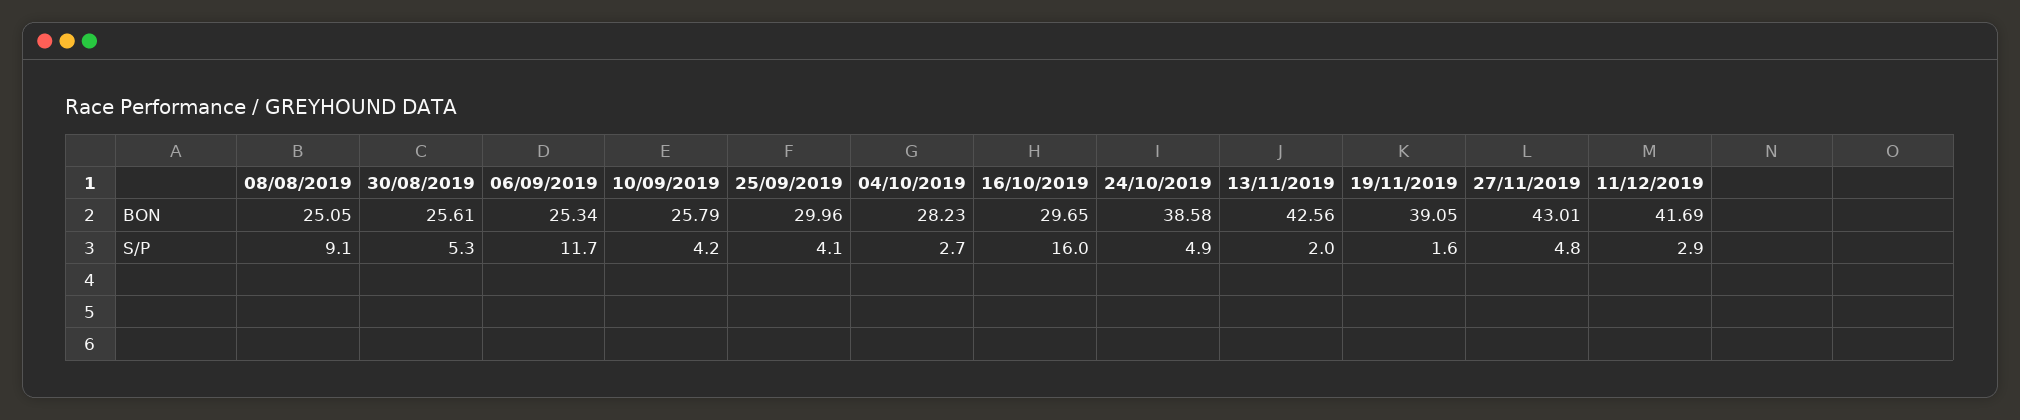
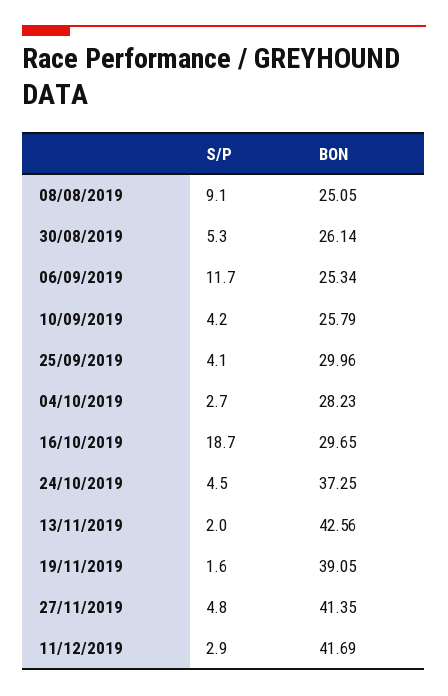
  {
    "08/08/2019": {
      "BON": 25.05,
      "S/P": 9.1
    },
    "30/08/2019": {
-     "BON": 25.61,
+     "BON": 26.14,
      "S/P": 5.3
    },
    "06/09/2019": {
      "BON": 25.34,
      "S/P": 11.7
    },
    "10/09/2019": {
      "BON": 25.79,
      "S/P": 4.2
    },
    "25/09/2019": {
      "BON": 29.96,
      "S/P": 4.1
    },
    "04/10/2019": {
      "BON": 28.23,
      "S/P": 2.7
    },
    "16/10/2019": {
      "BON": 29.65,
-     "S/P": 16
+     "S/P": 18.7
    },
    "24/10/2019": {
-     "BON": 38.58,
+     "BON": 37.25,
-     "S/P": 4.9
+     "S/P": 4.5
    },
    "13/11/2019": {
      "BON": 42.56,
      "S/P": 2
    },
    "19/11/2019": {
      "BON": 39.05,
      "S/P": 1.6
    },
    "27/11/2019": {
-     "BON": 43.01,
+     "BON": 41.35,
      "S/P": 4.8
    },
    "11/12/2019": {
      "BON": 41.69,
      "S/P": 2.9
    }
  }

